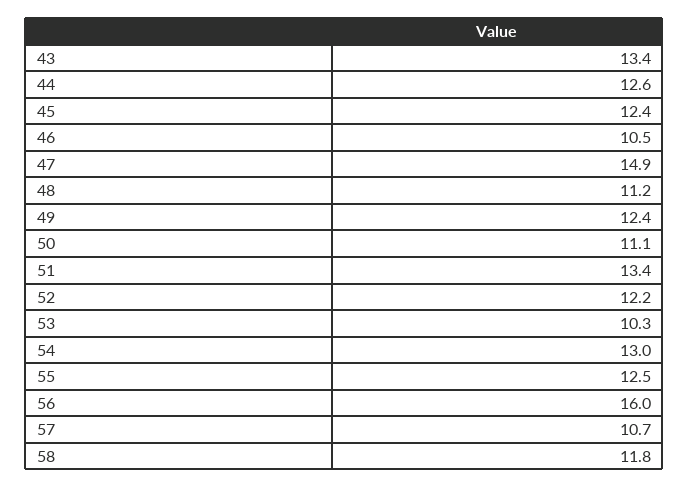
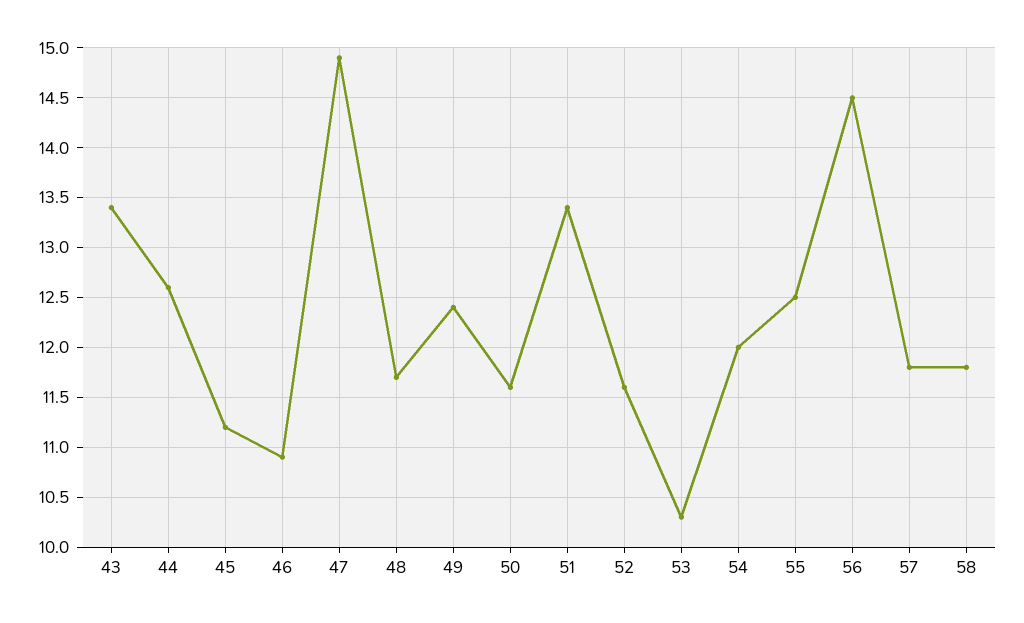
  {
    "43": 13.4,
    "44": 12.6,
-   "45": 12.4,
+   "45": 11.2,
-   "46": 10.5,
+   "46": 10.9,
    "47": 14.9,
-   "48": 11.2,
+   "48": 11.7,
    "49": 12.4,
-   "50": 11.1,
+   "50": 11.6,
    "51": 13.4,
-   "52": 12.2,
+   "52": 11.6,
    "53": 10.3,
-   "54": 13,
+   "54": 12,
    "55": 12.5,
-   "56": 16,
+   "56": 14.5,
-   "57": 10.7,
+   "57": 11.8,
    "58": 11.8
  }

